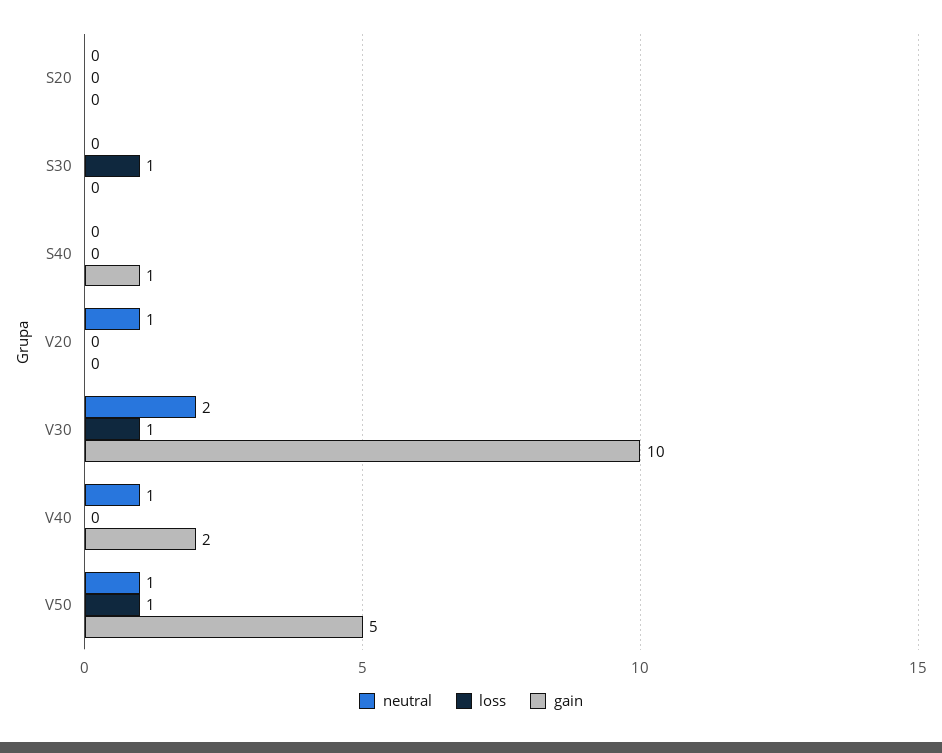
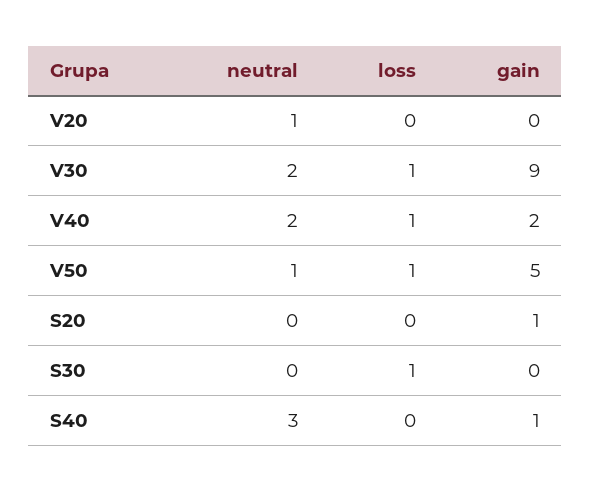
  {
    "neutral": {
      "S20": 0,
      "S30": 0,
-     "S40": 0,
+     "S40": 3,
      "V20": 1,
      "V30": 2,
-     "V40": 1,
+     "V40": 2,
      "V50": 1
    },
    "loss": {
      "S20": 0,
      "S30": 1,
      "S40": 0,
      "V20": 0,
      "V30": 1,
-     "V40": 0,
+     "V40": 1,
      "V50": 1
    },
    "gain": {
-     "S20": 0,
+     "S20": 1,
      "S30": 0,
      "S40": 1,
      "V20": 0,
-     "V30": 10,
+     "V30": 9,
      "V40": 2,
      "V50": 5
    }
  }

